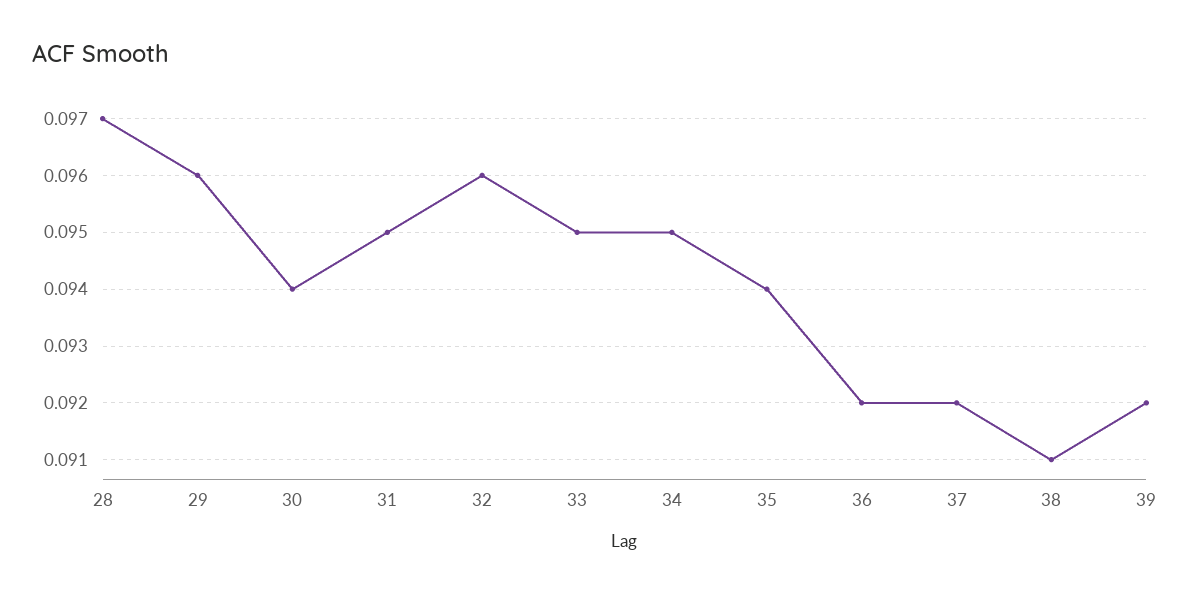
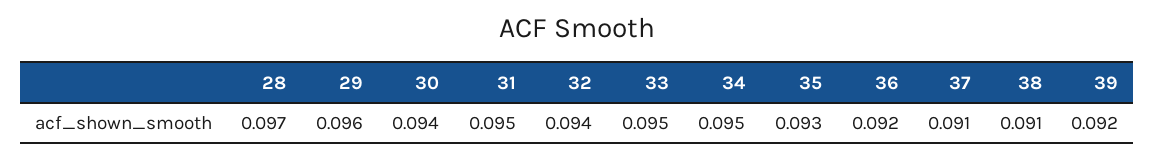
  {
    "28": 0.097,
    "29": 0.096,
    "30": 0.094,
    "31": 0.095,
-   "32": 0.096,
+   "32": 0.094,
    "33": 0.095,
    "34": 0.095,
-   "35": 0.094,
+   "35": 0.093,
    "36": 0.092,
-   "37": 0.092,
+   "37": 0.091,
    "38": 0.091,
    "39": 0.092
  }

